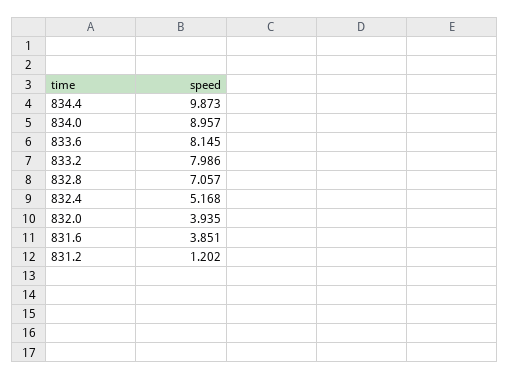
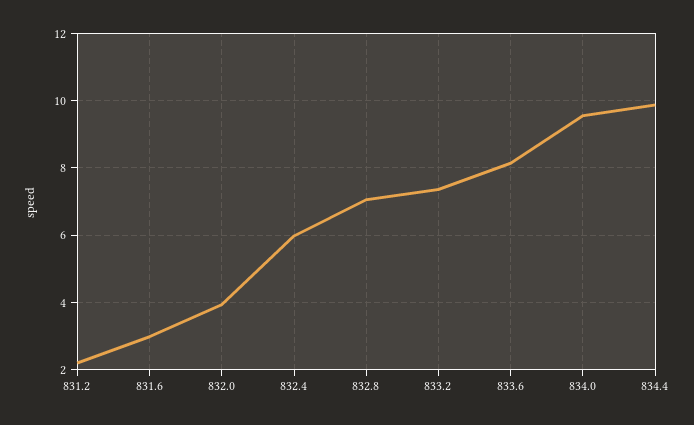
  {
    "834.4": 9.873,
-   "834.0": 8.957,
+   "834.0": 9.6,
    "833.6": 8.145,
-   "833.2": 7.986,
+   "833.2": 7.4,
    "832.8": 7.057,
-   "832.4": 5.168,
+   "832.4": 6,
    "832.0": 3.935,
-   "831.6": 3.851,
+   "831.6": 3,
-   "831.2": 1.202
+   "831.2": 2.2
  }

